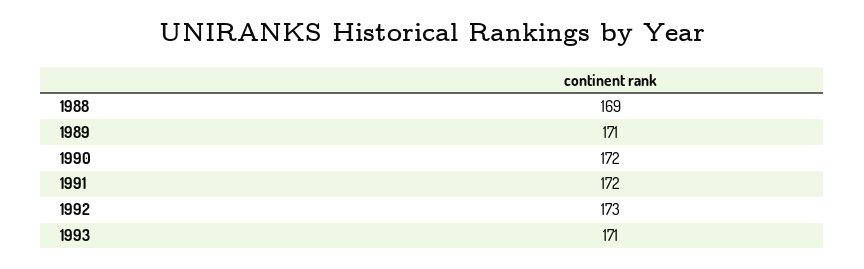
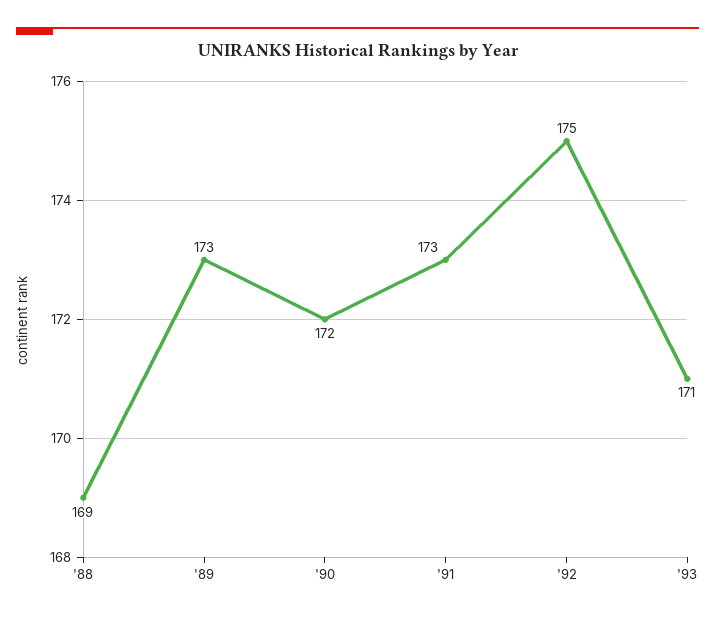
  {
    "1988": 169,
-   "1989": 171,
+   "1989": 173,
    "1990": 172,
-   "1991": 172,
+   "1991": 173,
-   "1992": 173,
+   "1992": 175,
    "1993": 171
  }

